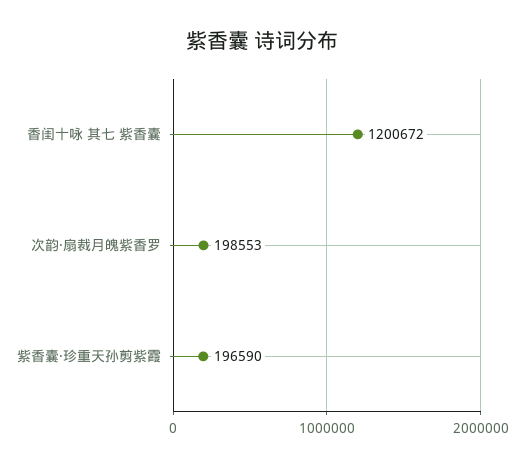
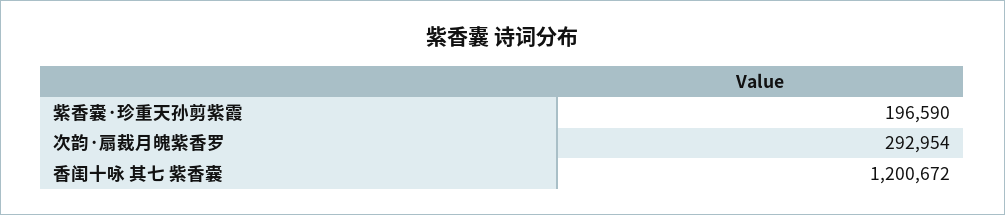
  {
    "香闺十咏 其七 紫香囊": 1200672,
-   "次韵·扇裁月魄紫香罗": 198553,
+   "次韵·扇裁月魄紫香罗": 292954,
    "紫香囊·珍重天孙剪紫霞": 196590
  }

